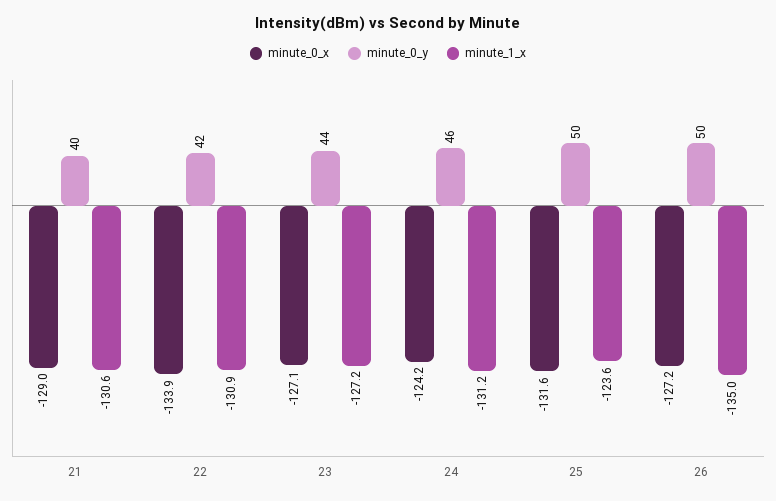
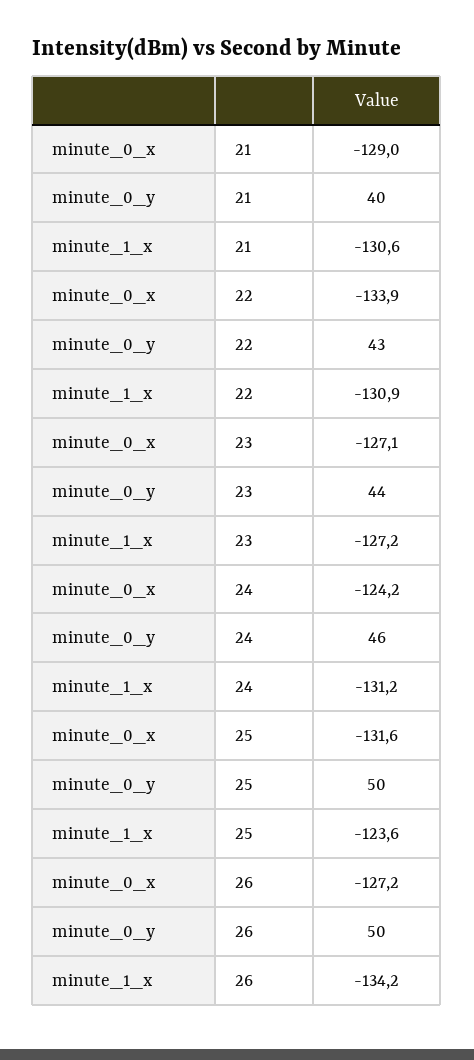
  {
    "minute_0_x": {
      "21": -129,
      "22": -133.9,
      "23": -127.1,
      "24": -124.2,
      "25": -131.6,
      "26": -127.2
    },
    "minute_0_y": {
      "21": 40,
-     "22": 42,
+     "22": 43,
      "23": 44,
      "24": 46,
      "25": 50,
      "26": 50
    },
    "minute_1_x": {
      "21": -130.6,
      "22": -130.9,
      "23": -127.2,
      "24": -131.2,
      "25": -123.6,
-     "26": -135
+     "26": -134.2
    }
  }

